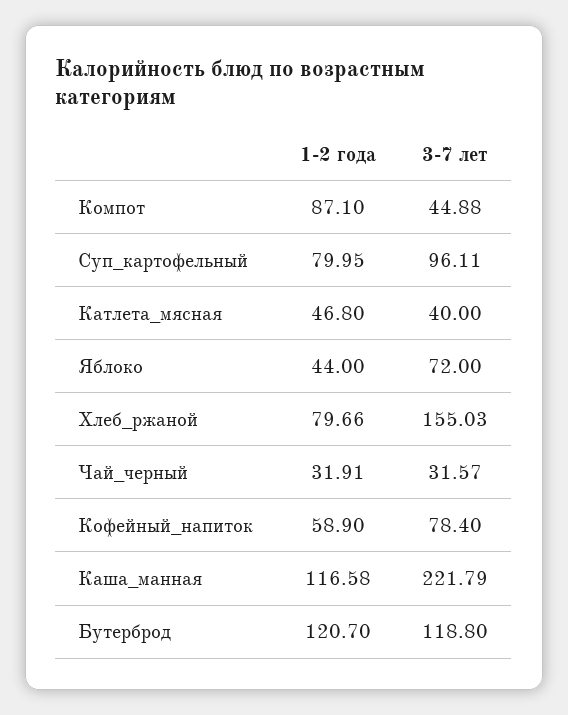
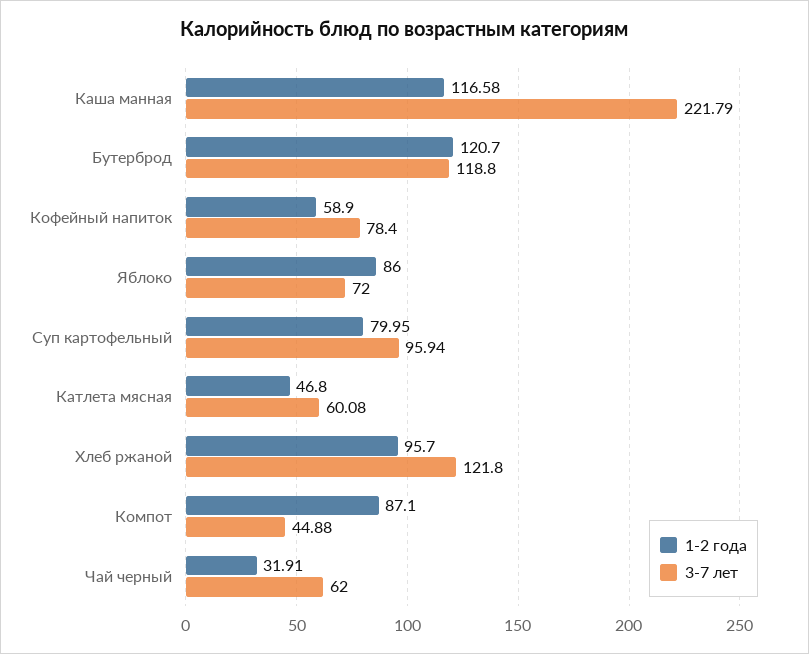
  {
    "1-2 года": {
      "Компот": 87.1,
      "Суп_картофельный": 79.95,
      "Катлета_мясная": 46.8,
-     "Яблоко": 44,
+     "Яблоко": 86,
-     "Хлеб_ржаной": 79.66,
+     "Хлеб_ржаной": 95.7,
      "Чай_черный": 31.91,
      "Кофейный_напиток": 58.9,
      "Каша_манная": 116.58,
      "Бутерброд": 120.7
    },
    "3-7 лет": {
      "Компот": 44.88,
-     "Суп_картофельный": 96.11,
+     "Суп_картофельный": 95.94,
-     "Катлета_мясная": 40,
+     "Катлета_мясная": 60.08,
      "Яблоко": 72,
-     "Хлеб_ржаной": 155.03,
+     "Хлеб_ржаной": 121.8,
-     "Чай_черный": 31.57,
+     "Чай_черный": 62,
      "Кофейный_напиток": 78.4,
      "Каша_манная": 221.79,
      "Бутерброд": 118.8
    }
  }

